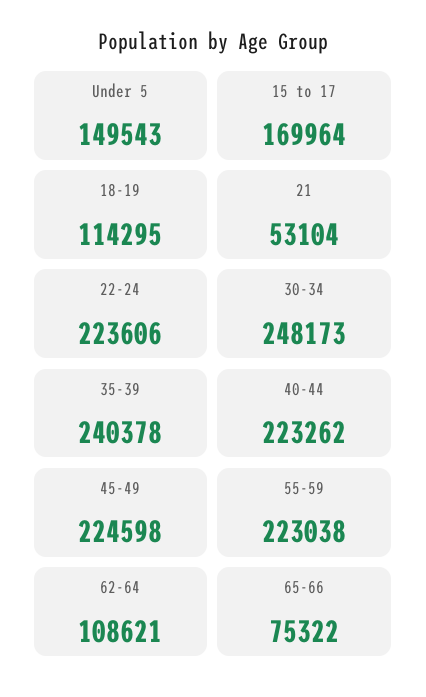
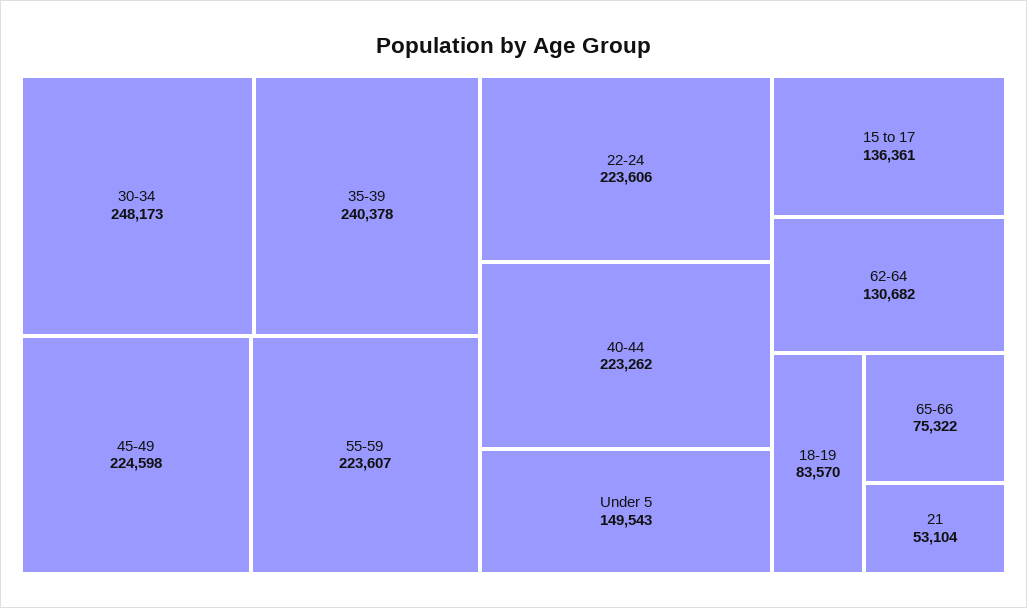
  {
    "Under 5": 149543,
-   "15 to 17": 169964,
+   "15 to 17": 136361,
-   "18-19": 114295,
+   "18-19": 83570,
    "21": 53104,
    "22-24": 223606,
    "30-34": 248173,
    "35-39": 240378,
    "40-44": 223262,
    "45-49": 224598,
-   "55-59": 223038,
+   "55-59": 223607,
-   "62-64": 108621,
+   "62-64": 130682,
    "65-66": 75322
  }

